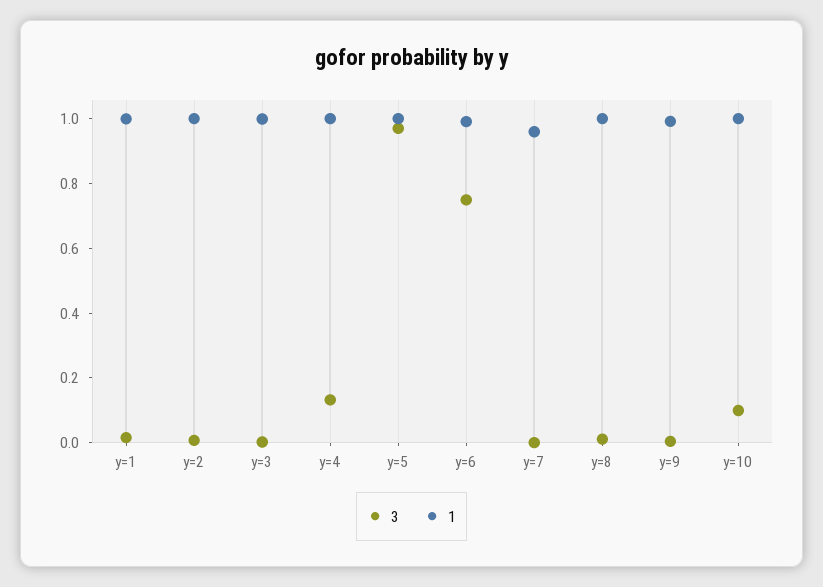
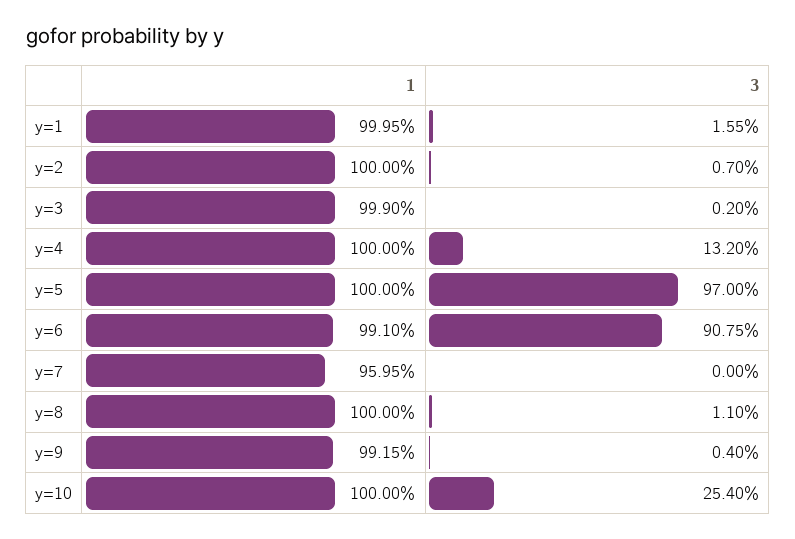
  {
    "3": {
      "y=1": 0.0155,
      "y=2": 0.007,
      "y=3": 0.002,
      "y=4": 0.132,
      "y=5": 0.97,
-     "y=6": 0.75,
+     "y=6": 0.9075,
      "y=7": 0,
      "y=8": 0.011,
      "y=9": 0.004,
-     "y=10": 0.1
+     "y=10": 0.254
    },
    "1": {
      "y=1": 0.9995,
      "y=2": 1,
      "y=3": 0.999,
      "y=4": 1,
      "y=5": 1,
      "y=6": 0.991,
      "y=7": 0.9595,
      "y=8": 1,
      "y=9": 0.9915,
      "y=10": 1
    }
  }

